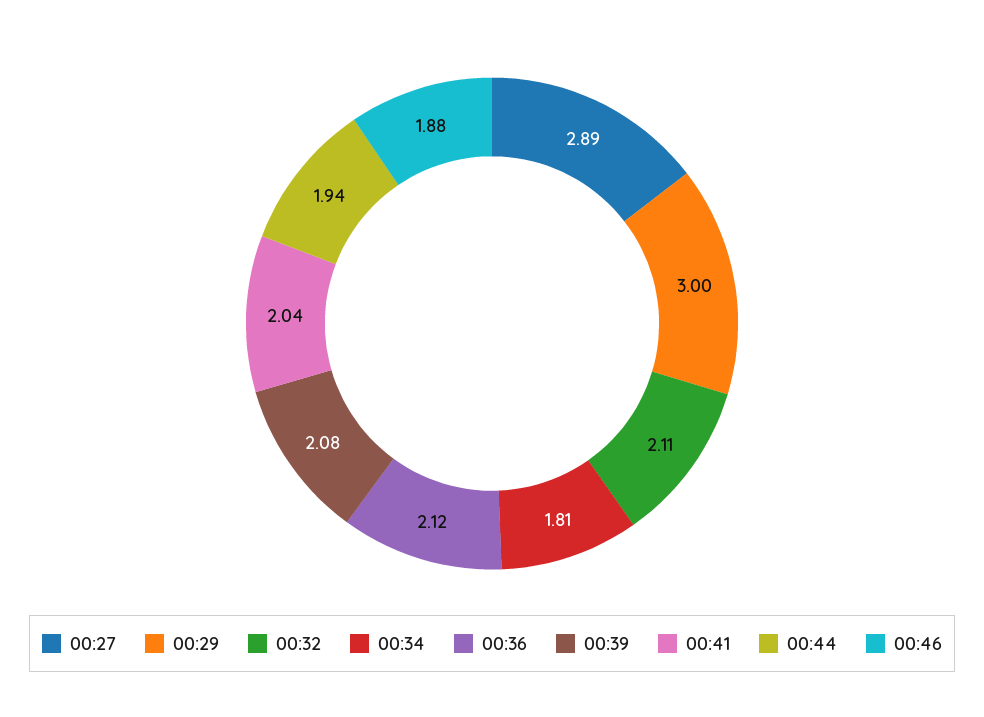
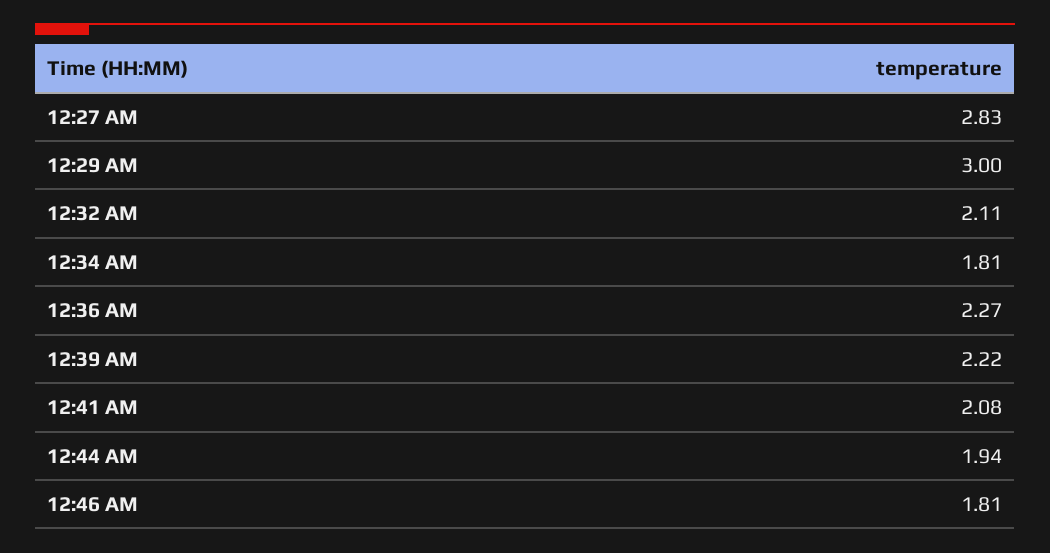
  {
-   "00:27": 2.89,
+   "00:27": 2.83,
    "00:29": 3,
    "00:32": 2.11,
    "00:34": 1.81,
-   "00:36": 2.12,
+   "00:36": 2.27,
-   "00:39": 2.08,
+   "00:39": 2.22,
-   "00:41": 2.04,
+   "00:41": 2.08,
    "00:44": 1.94,
-   "00:46": 1.88
+   "00:46": 1.81
  }

